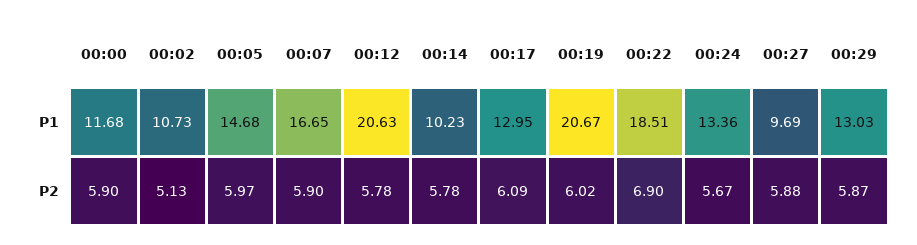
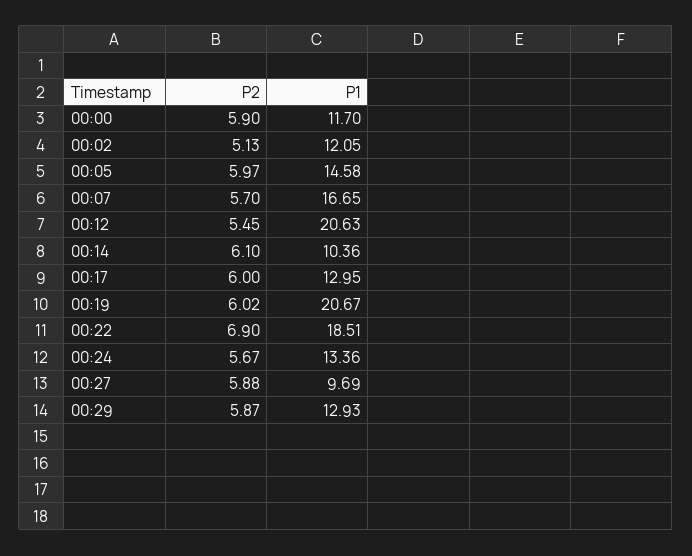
  {
    "00:00": {
-     "P1": 11.68,
+     "P1": 11.7,
      "P2": 5.9
    },
    "00:02": {
-     "P1": 10.73,
+     "P1": 12.05,
      "P2": 5.13
    },
    "00:05": {
-     "P1": 14.68,
+     "P1": 14.58,
      "P2": 5.97
    },
    "00:07": {
      "P1": 16.65,
-     "P2": 5.9
+     "P2": 5.7
    },
    "00:12": {
      "P1": 20.63,
-     "P2": 5.78
+     "P2": 5.45
    },
    "00:14": {
-     "P1": 10.23,
+     "P1": 10.36,
-     "P2": 5.78
+     "P2": 6.1
    },
    "00:17": {
      "P1": 12.95,
-     "P2": 6.09
+     "P2": 6
    },
    "00:19": {
      "P1": 20.67,
      "P2": 6.02
    },
    "00:22": {
      "P1": 18.51,
      "P2": 6.9
    },
    "00:24": {
      "P1": 13.36,
      "P2": 5.67
    },
    "00:27": {
      "P1": 9.69,
      "P2": 5.88
    },
    "00:29": {
-     "P1": 13.03,
+     "P1": 12.93,
      "P2": 5.87
    }
  }

